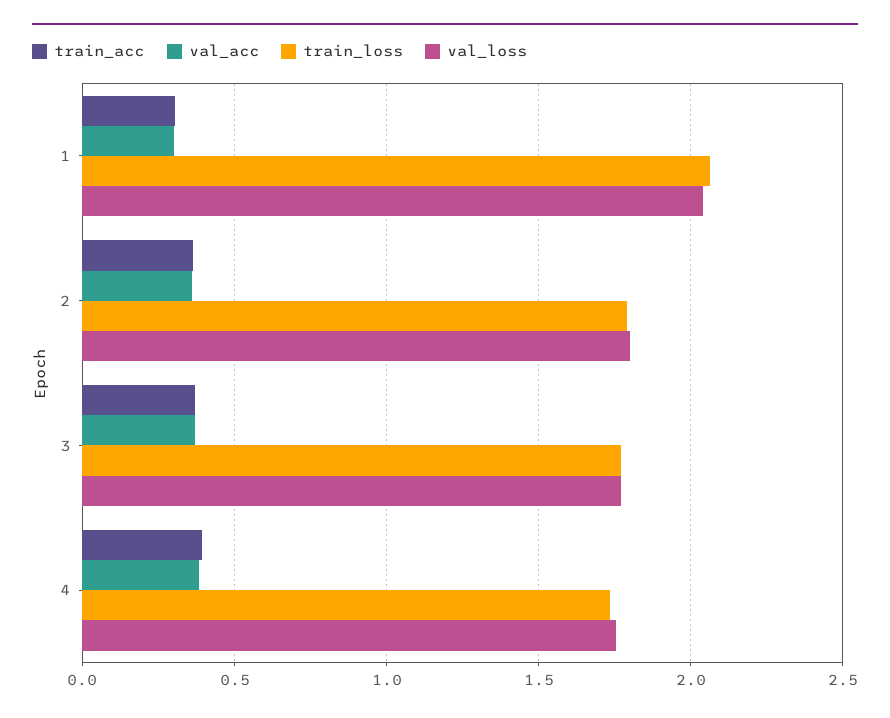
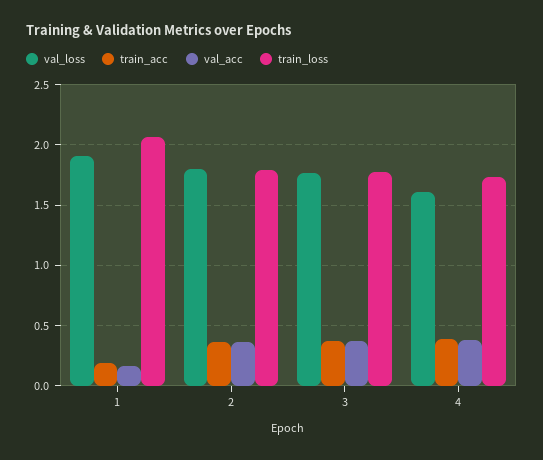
  {
    "train_acc": {
-     "1": 0.3,
+     "1": 0.2,
      "2": 0.35,
      "3": 0.35,
      "4": 0.4
    },
    "val_acc": {
-     "1": 0.3,
+     "1": 0.15,
      "2": 0.35,
      "3": 0.35,
      "4": 0.4
    },
    "train_loss": {
      "1": 2.05,
      "2": 1.8,
      "3": 1.75,
      "4": 1.75
    },
    "val_loss": {
-     "1": 2.05,
+     "1": 1.9,
      "2": 1.8,
      "3": 1.75,
-     "4": 1.75
+     "4": 1.6
    }
  }

